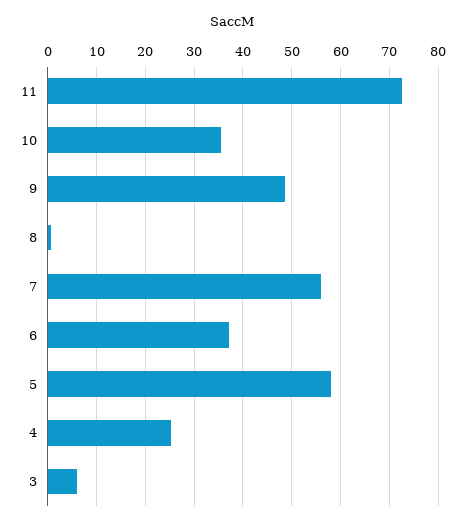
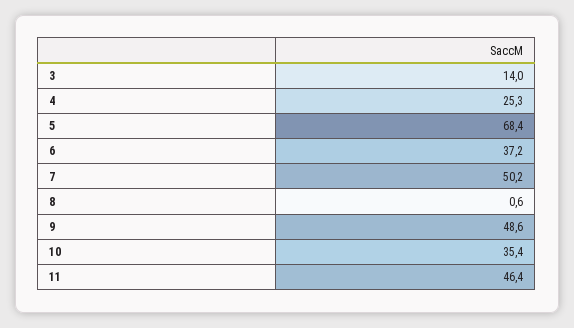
  {
-   "11": 72,
+   "11": 46.4,
    "10": 35.4,
    "9": 48.6,
    "8": 0.6,
-   "7": 56,
+   "7": 50.2,
    "6": 37.2,
-   "5": 58,
+   "5": 68.4,
    "4": 25.3,
-   "3": 6
+   "3": 14
  }

